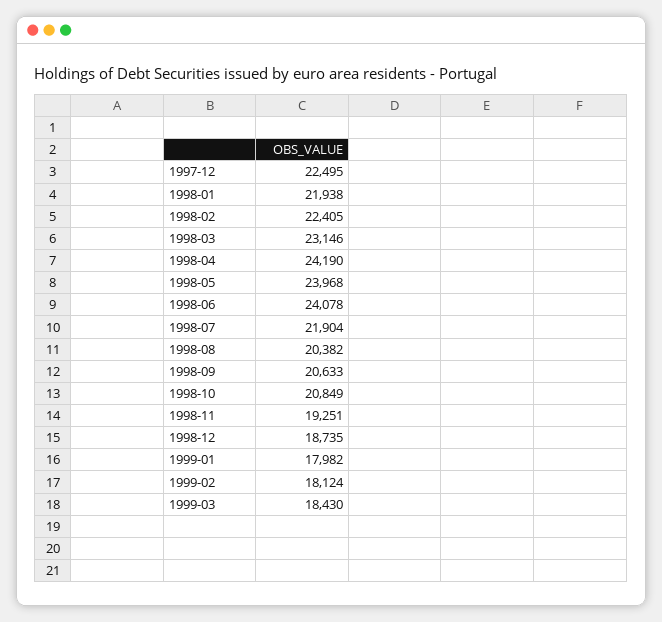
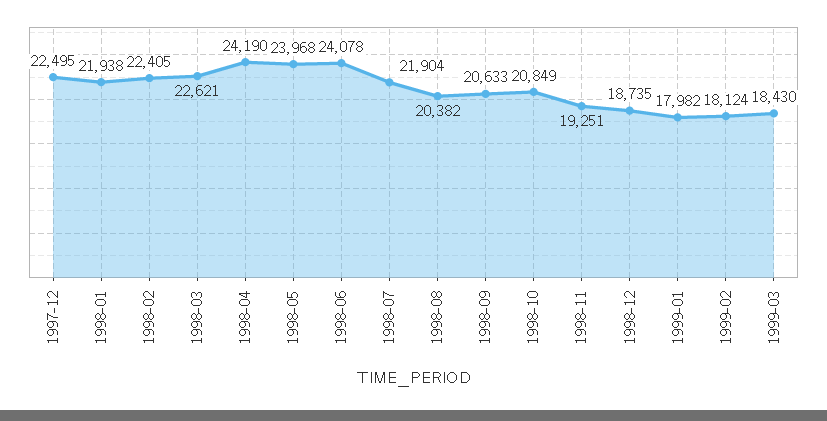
  {
    "1997-12": 22495,
    "1998-01": 21938,
    "1998-02": 22405,
-   "1998-03": 23146,
+   "1998-03": 22621,
    "1998-04": 24190,
    "1998-05": 23968,
    "1998-06": 24078,
    "1998-07": 21904,
    "1998-08": 20382,
    "1998-09": 20633,
    "1998-10": 20849,
    "1998-11": 19251,
    "1998-12": 18735,
    "1999-01": 17982,
    "1999-02": 18124,
    "1999-03": 18430
  }

